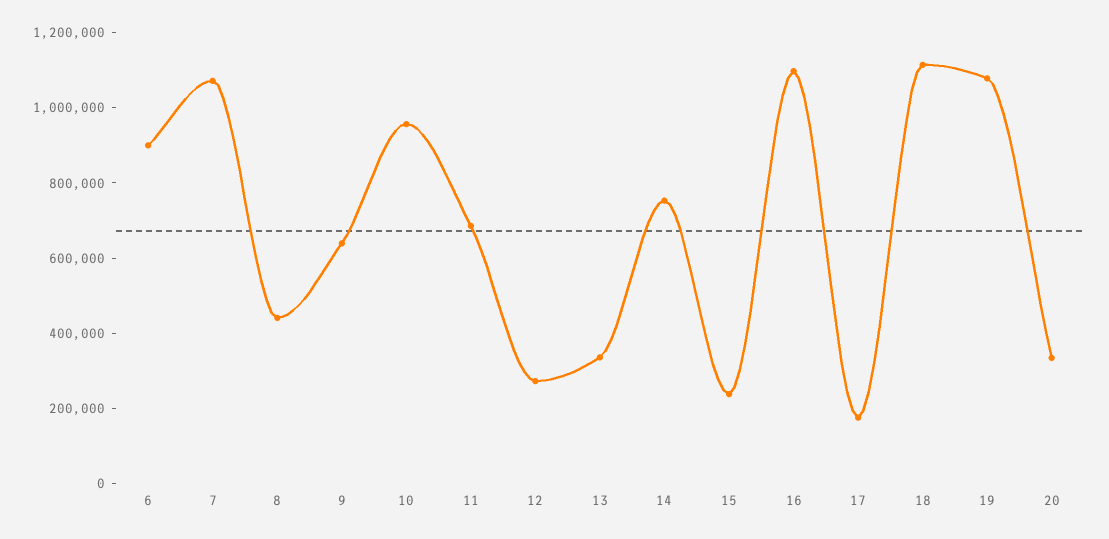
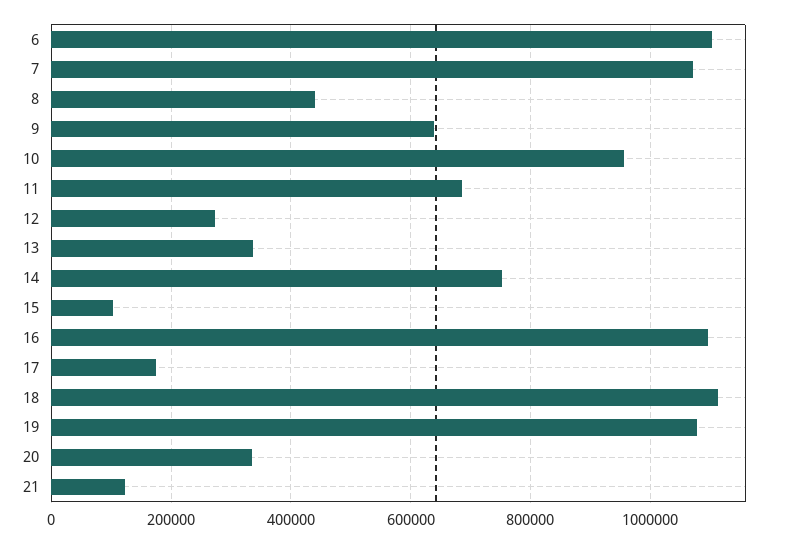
  {
-   "6": 900000,
+   "6": 1100000,
    "7": 1080000,
    "8": 440000,
    "9": 640000,
    "10": 960000,
    "11": 680000,
    "12": 280000,
    "13": 340000,
    "14": 760000,
-   "15": 250000,
+   "15": 100000,
    "16": 1100000,
    "17": 180000,
    "18": 1120000,
    "19": 1080000,
-   "20": 340000
+   "20": 340000,
+   "21": 120000
  }

